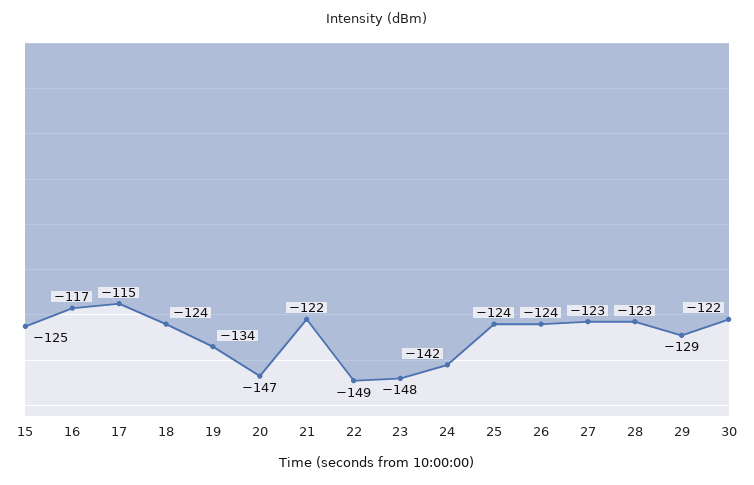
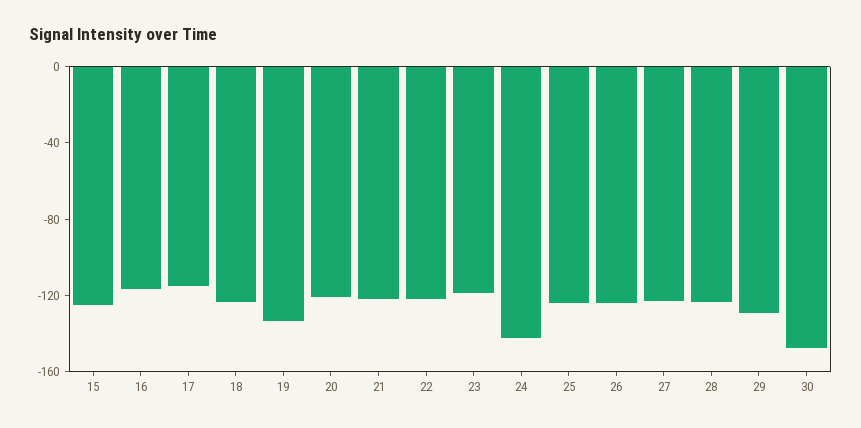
  {
    "15": -125,
    "16": -117,
    "17": -115,
    "18": -124,
    "19": -134,
-   "20": -147,
+   "20": -120,
    "21": -122,
-   "22": -149,
+   "22": -120,
-   "23": -148,
+   "23": -120,
    "24": -142,
    "25": -124,
    "26": -124,
    "27": -123,
    "28": -123,
    "29": -129,
-   "30": -122
+   "30": -150
  }

